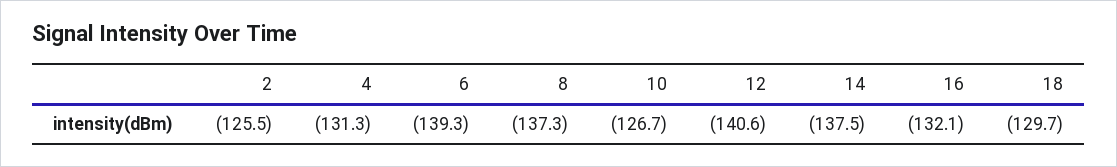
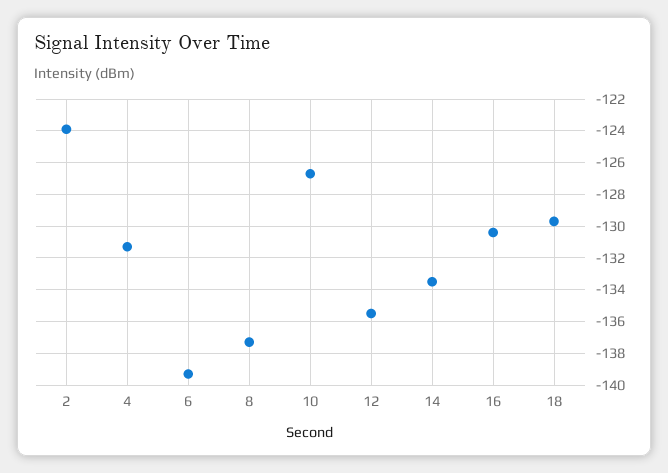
  {
-   "2": -125.5,
+   "2": -124,
    "4": -131.3,
    "6": -139.3,
    "8": -137.3,
    "10": -126.7,
-   "12": -140.6,
+   "12": -135.5,
-   "14": -137.5,
+   "14": -133.5,
-   "16": -132.1,
+   "16": -130.5,
    "18": -129.7
  }

